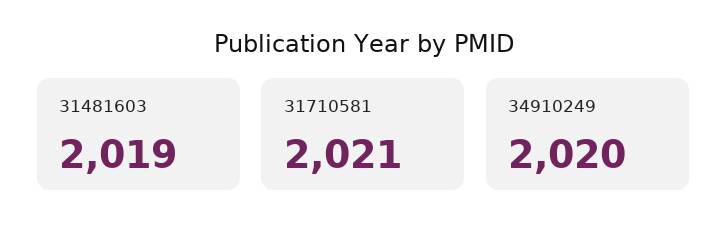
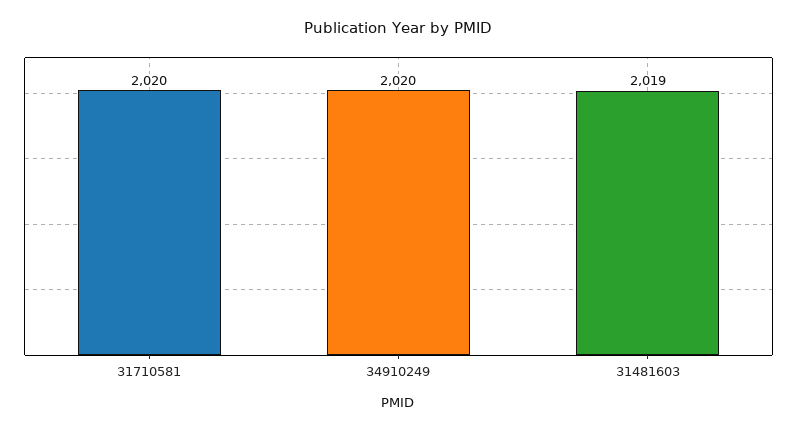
  {
    "31481603": 2019,
-   "31710581": 2021,
+   "31710581": 2020,
    "34910249": 2020
  }

